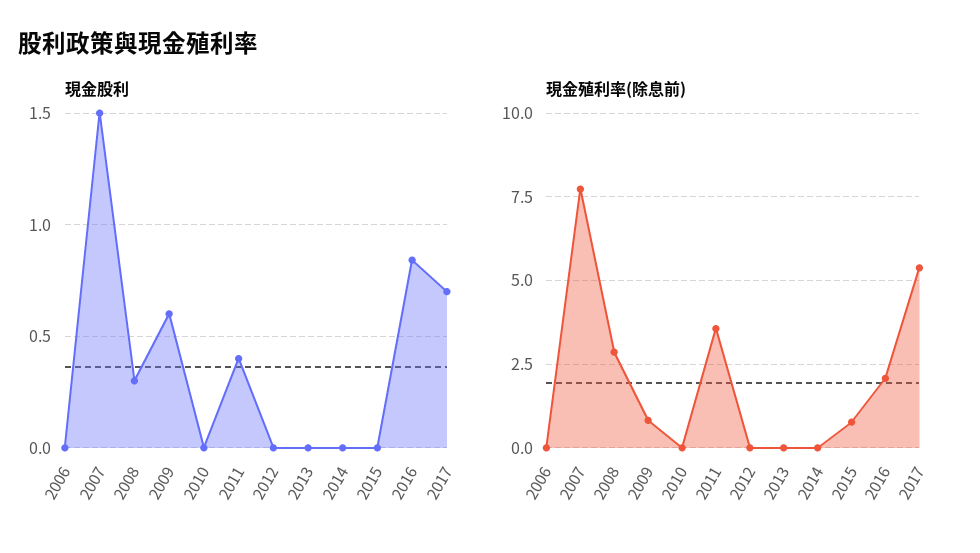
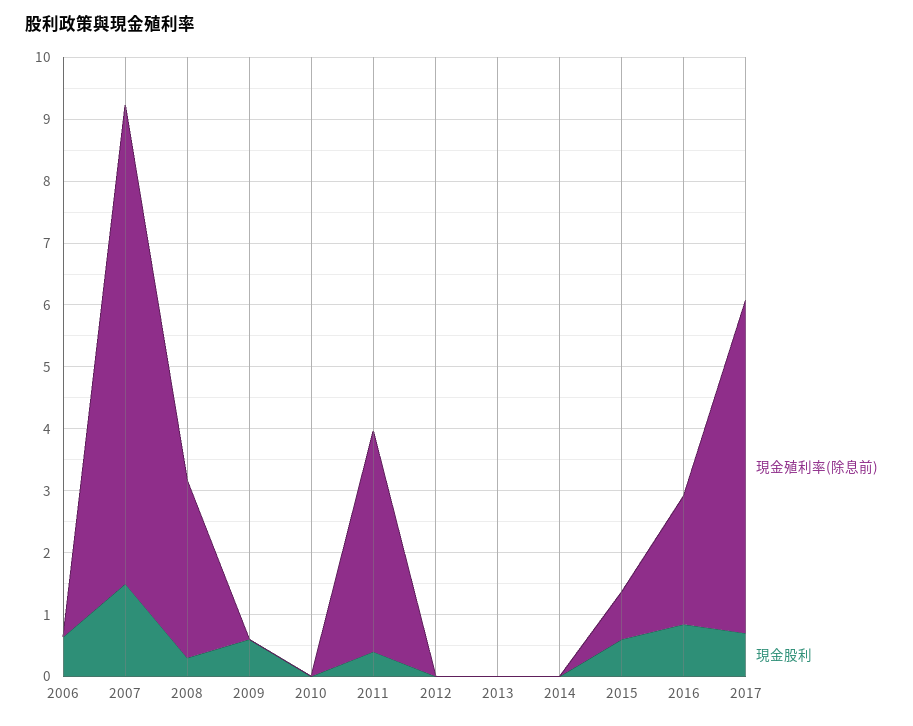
  {
    "現金股利": {
-     "2006": 0,
+     "2006": 0.6,
      "2007": 1.5,
      "2008": 0.3,
      "2009": 0.6,
      "2010": 0,
      "2011": 0.4,
      "2012": 0,
      "2013": 0,
      "2014": 0,
-     "2015": 0,
+     "2015": 0.6,
      "2016": 0.85,
      "2017": 0.7
    },
    "現金殖利率(除息前)": {
      "2006": 0,
      "2007": 7.8,
      "2008": 2.8,
-     "2009": 0.75,
+     "2009": 0,
      "2010": 0,
      "2011": 3.6,
      "2012": 0,
      "2013": 0,
      "2014": 0,
      "2015": 0.8,
      "2016": 2,
      "2017": 5.4
    }
  }

